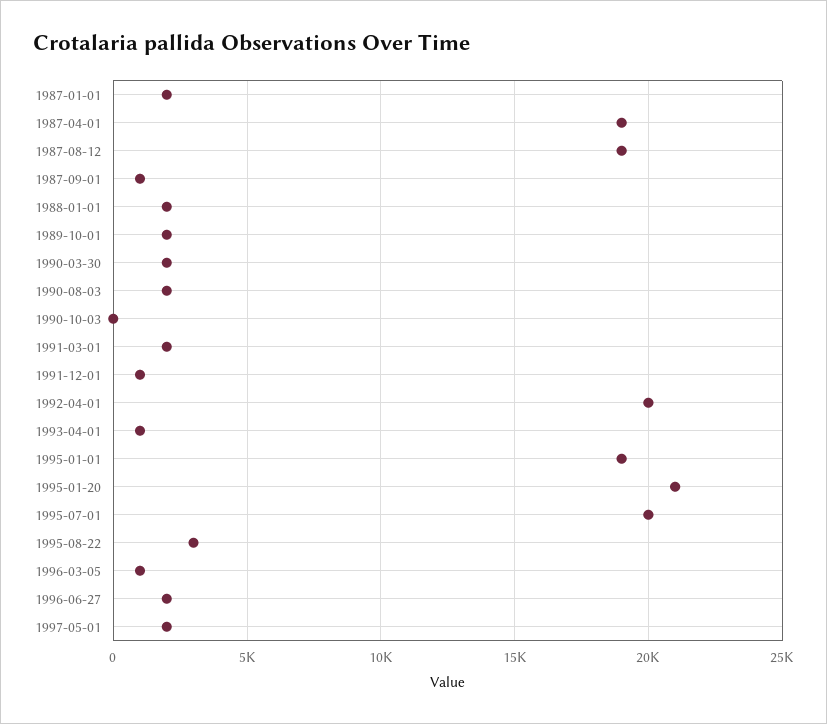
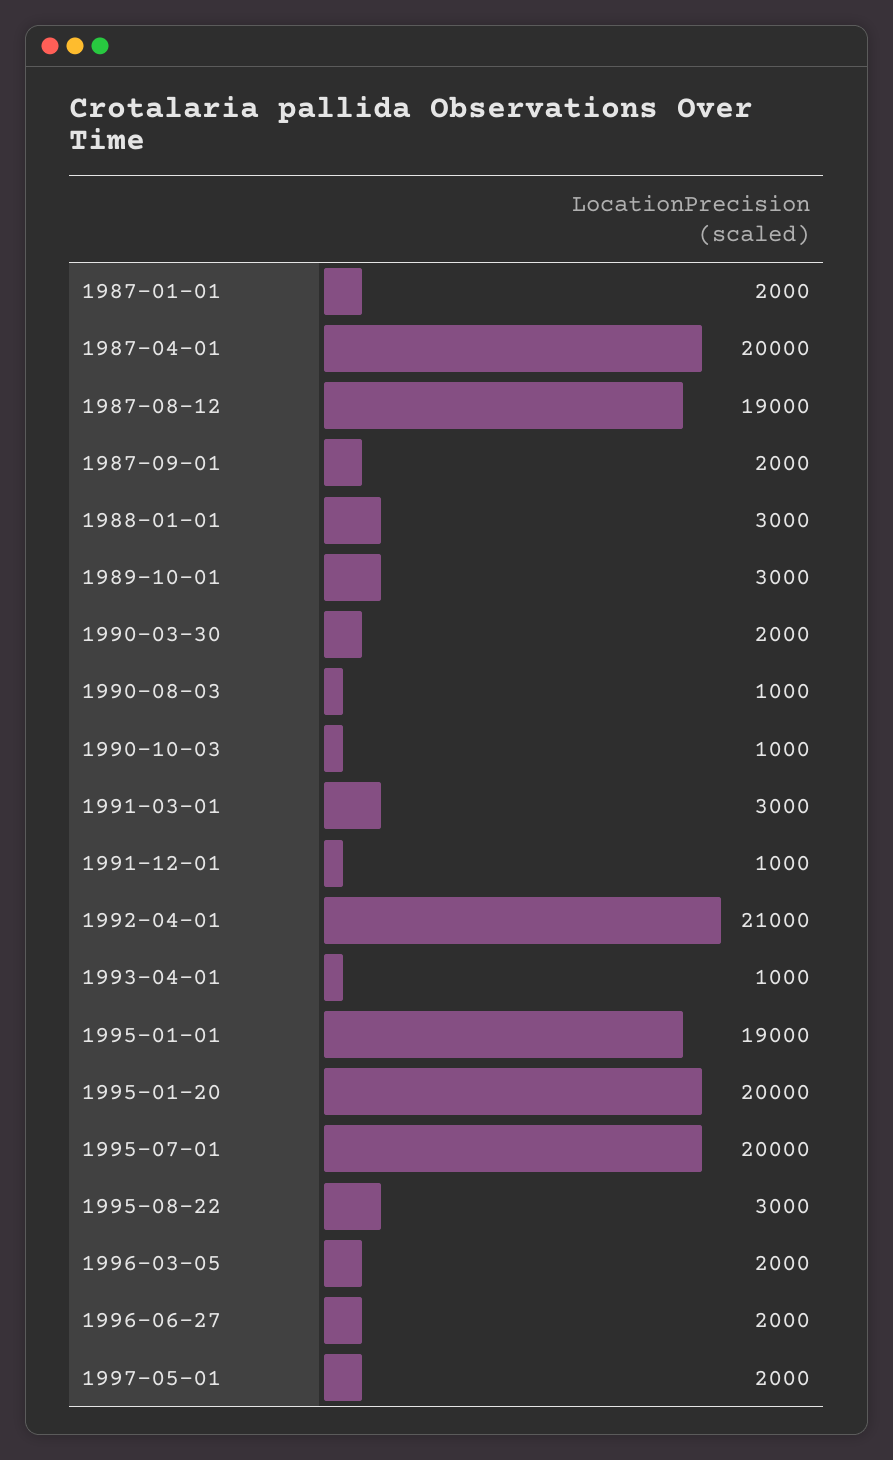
  {
    "1987-01-01": 2000,
-   "1987-04-01": 19000,
+   "1987-04-01": 20000,
    "1987-08-12": 19000,
-   "1987-09-01": 1000,
+   "1987-09-01": 2000,
-   "1988-01-01": 2000,
+   "1988-01-01": 3000,
-   "1989-10-01": 2000,
+   "1989-10-01": 3000,
    "1990-03-30": 2000,
-   "1990-08-03": 2000,
+   "1990-08-03": 1000,
-   "1990-10-03": 0,
+   "1990-10-03": 1000,
-   "1991-03-01": 2000,
+   "1991-03-01": 3000,
    "1991-12-01": 1000,
-   "1992-04-01": 20000,
+   "1992-04-01": 21000,
    "1993-04-01": 1000,
    "1995-01-01": 19000,
-   "1995-01-20": 21000,
+   "1995-01-20": 20000,
    "1995-07-01": 20000,
    "1995-08-22": 3000,
-   "1996-03-05": 1000,
+   "1996-03-05": 2000,
    "1996-06-27": 2000,
    "1997-05-01": 2000
  }

